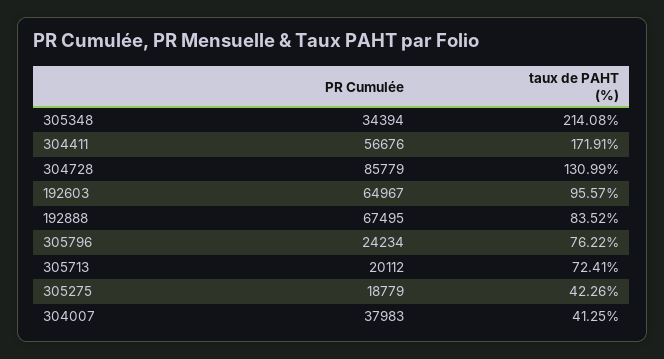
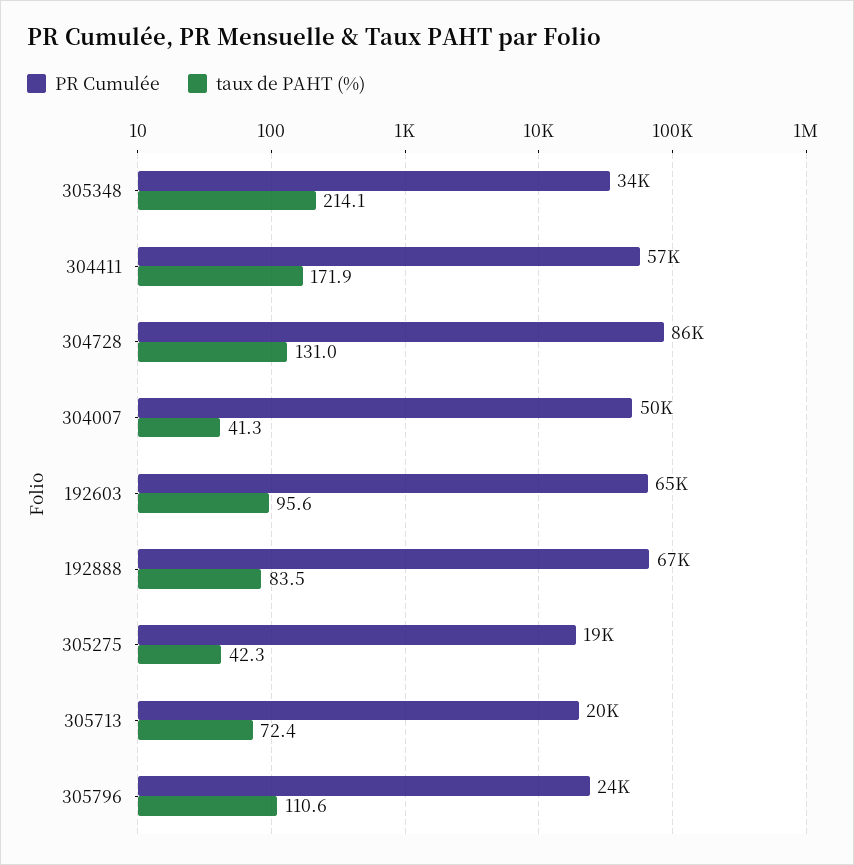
  {
    "PR Cumulée": {
      "305348": 34394,
      "304411": 56676,
      "304728": 85779,
      "192603": 64967,
      "192888": 67495,
      "305796": 24234,
      "305713": 20112,
      "305275": 18779,
-     "304007": 37983
+     "304007": 50000
    },
    "taux de PAHT (%)": {
      "305348": 214.08,
      "304411": 171.91,
      "304728": 130.99,
      "192603": 95.57,
      "192888": 83.52,
-     "305796": 76.22,
+     "305796": 110.6,
      "305713": 72.41,
      "305275": 42.26,
      "304007": 41.25
    }
  }

